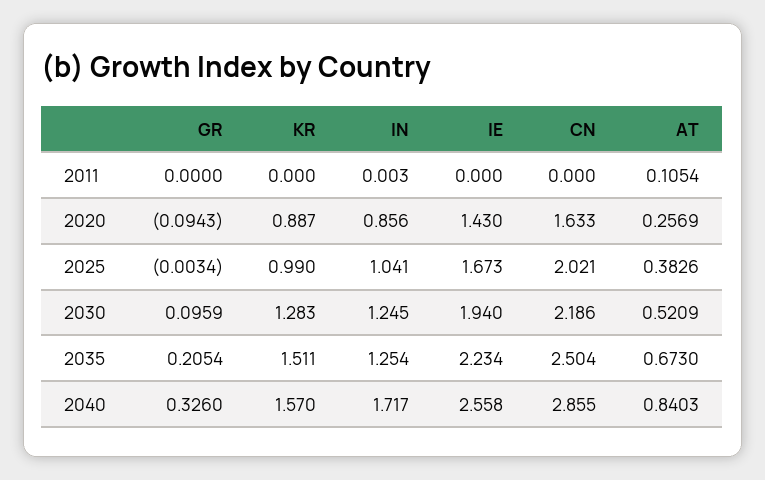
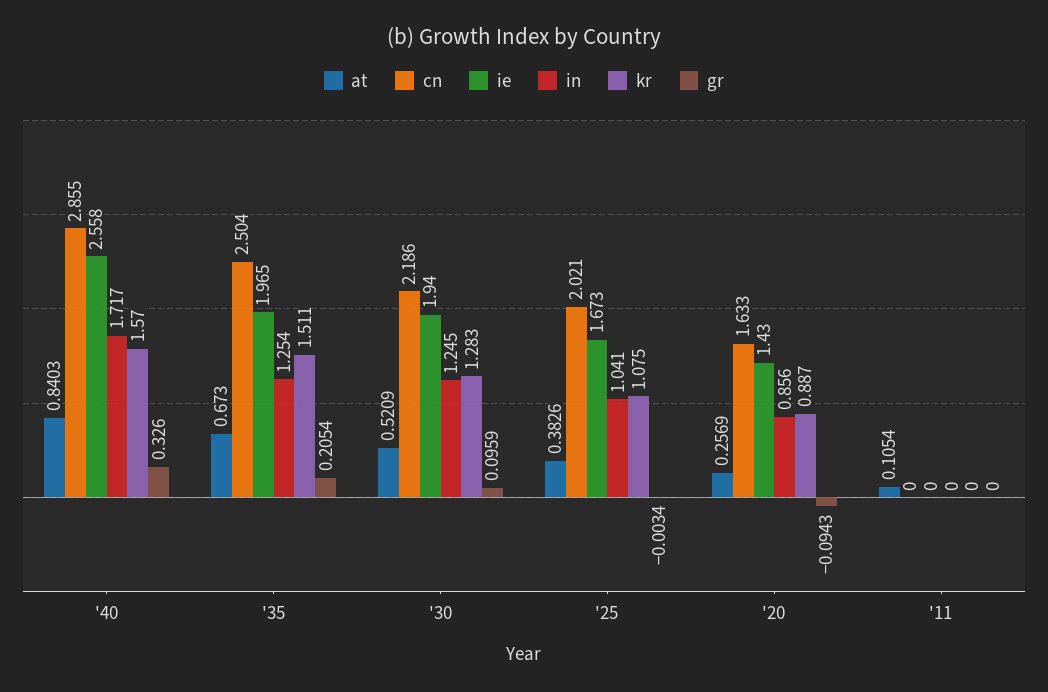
  {
    "GR": {
      "2011": 0,
      "2020": -0.0943,
      "2025": -0.0034,
      "2030": 0.0959,
      "2035": 0.2054,
      "2040": 0.326
    },
    "KR": {
      "2011": 0,
      "2020": 0.887,
-     "2025": 0.99,
+     "2025": 1.075,
      "2030": 1.283,
      "2035": 1.511,
      "2040": 1.57
    },
    "IN": {
-     "2011": 0.003,
+     "2011": 0,
      "2020": 0.856,
      "2025": 1.041,
      "2030": 1.245,
      "2035": 1.254,
      "2040": 1.717
    },
    "IE": {
      "2011": 0,
      "2020": 1.43,
      "2025": 1.673,
      "2030": 1.94,
-     "2035": 2.234,
+     "2035": 1.965,
      "2040": 2.558
    },
    "CN": {
      "2011": 0,
      "2020": 1.633,
      "2025": 2.021,
      "2030": 2.186,
      "2035": 2.504,
      "2040": 2.855
    },
    "AT": {
      "2011": 0.1054,
      "2020": 0.2569,
      "2025": 0.3826,
      "2030": 0.5209,
      "2035": 0.673,
      "2040": 0.8403
    }
  }

